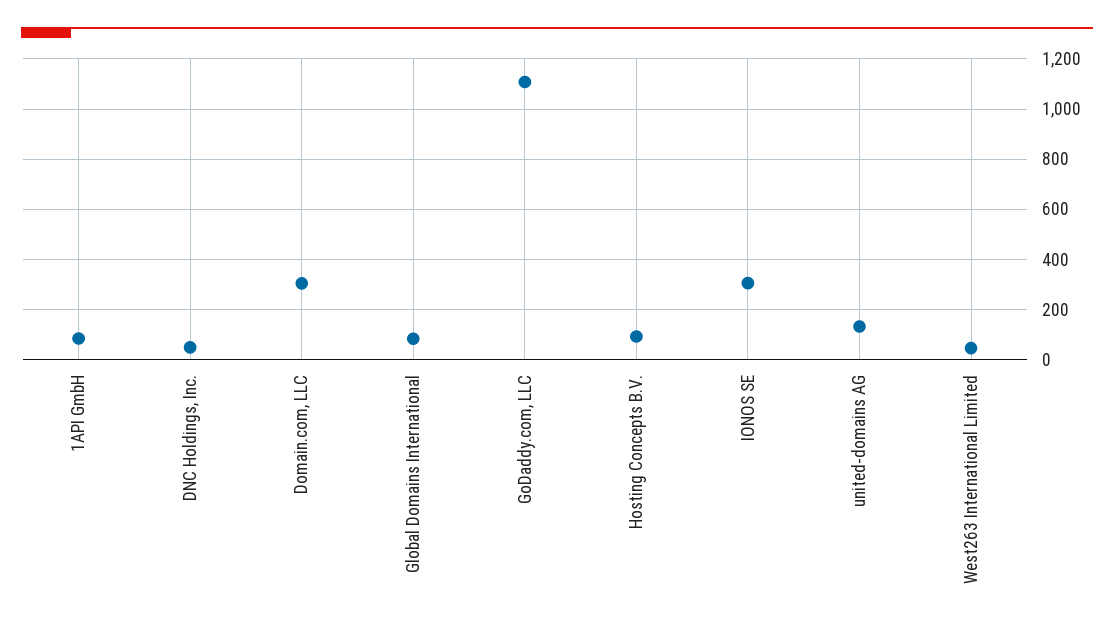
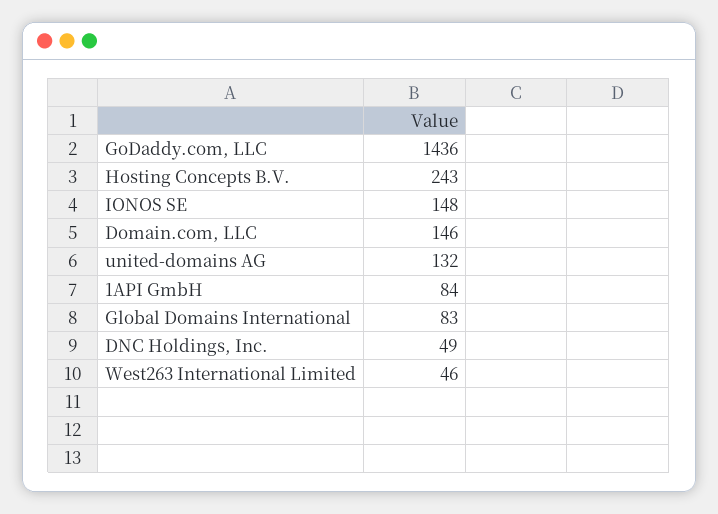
  {
    "1API GmbH": 84,
    "DNC Holdings, Inc.": 49,
-   "Domain.com, LLC": 300,
+   "Domain.com, LLC": 146,
    "Global Domains International": 83,
-   "GoDaddy.com, LLC": 1100,
+   "GoDaddy.com, LLC": 1436,
-   "Hosting Concepts B.V.": 100,
+   "Hosting Concepts B.V.": 243,
-   "IONOS SE": 300,
+   "IONOS SE": 148,
    "united-domains AG": 132,
    "West263 International Limited": 46
  }

